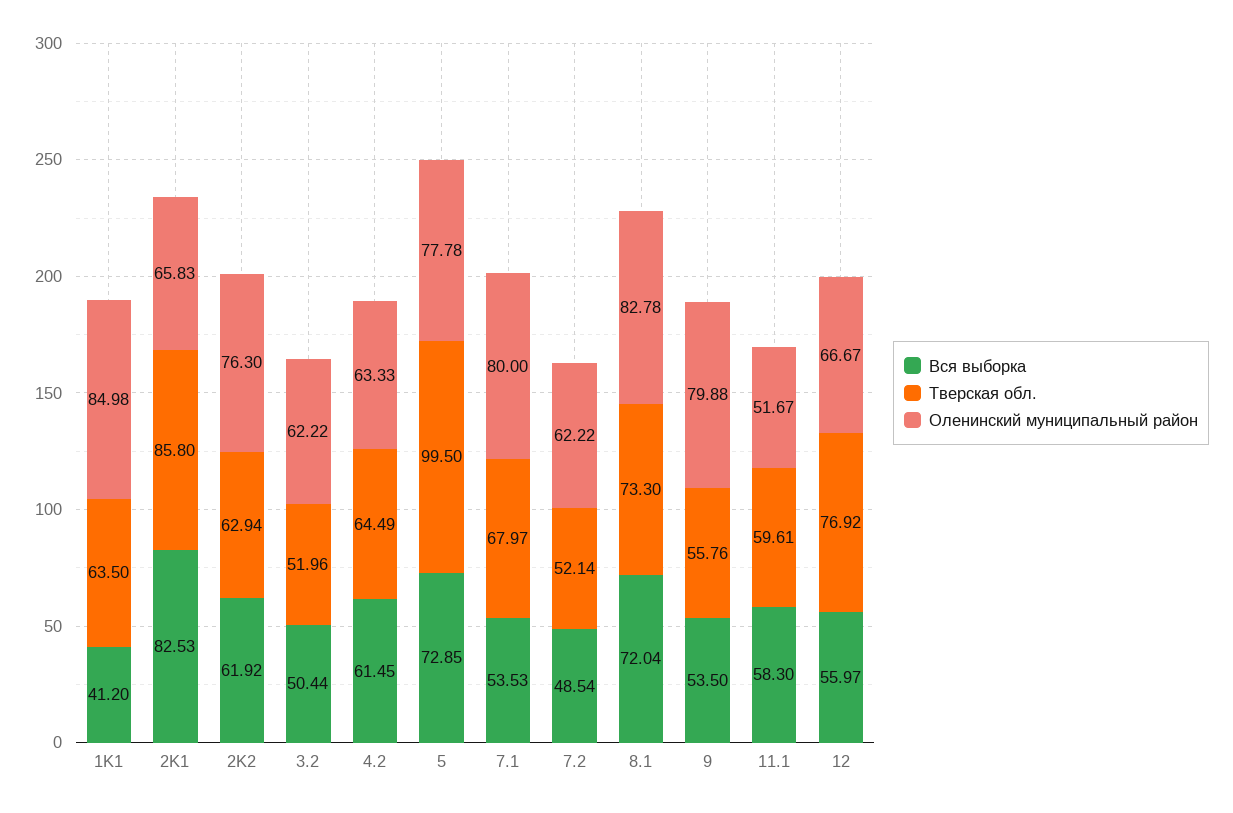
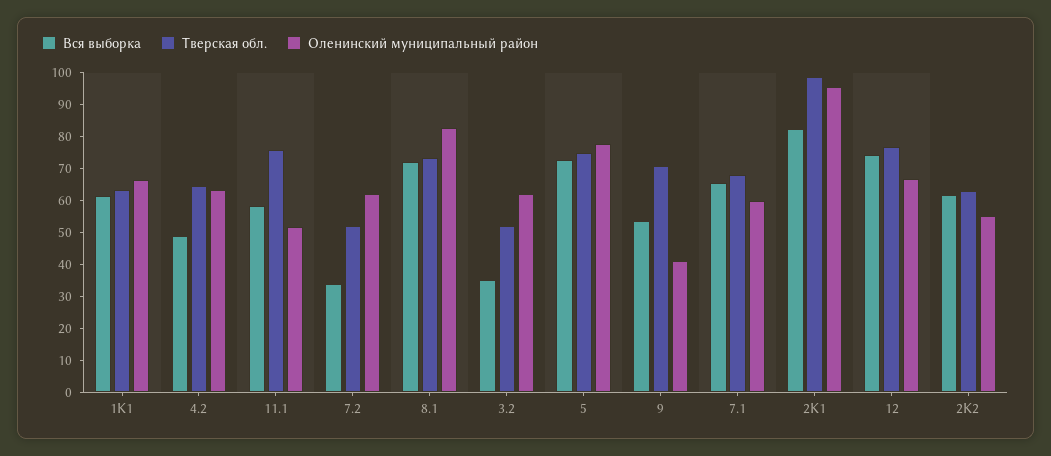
  {
    "Вся выборка": {
-     "1K1": 41.2,
+     "1K1": 60,
      "2K1": 82.53,
      "2K2": 61.92,
-     "3.2": 50.44,
+     "3.2": 35,
-     "4.2": 61.45,
+     "4.2": 50,
      "5": 72.85,
-     "7.1": 53.53,
+     "7.1": 65,
-     "7.2": 48.54,
+     "7.2": 35,
      "8.1": 72.04,
      "9": 53.5,
      "11.1": 58.3,
-     "12": 55.97
+     "12": 75
    },
    "Тверская обл.": {
      "1K1": 63.5,
-     "2K1": 85.8,
+     "2K1": 100,
      "2K2": 62.94,
      "3.2": 51.96,
      "4.2": 64.49,
-     "5": 99.5,
+     "5": 75,
      "7.1": 67.97,
      "7.2": 52.14,
      "8.1": 73.3,
-     "9": 55.76,
+     "9": 70,
-     "11.1": 59.61,
+     "11.1": 75,
      "12": 76.92
    },
    "Оленинский муниципальный район": {
-     "1K1": 84.98,
+     "1K1": 65,
-     "2K1": 65.83,
+     "2K1": 95,
-     "2K2": 76.3,
+     "2K2": 55,
      "3.2": 62.22,
      "4.2": 63.33,
      "5": 77.78,
-     "7.1": 80,
+     "7.1": 60,
      "7.2": 62.22,
      "8.1": 82.78,
-     "9": 79.88,
+     "9": 40,
      "11.1": 51.67,
      "12": 66.67
    }
  }

